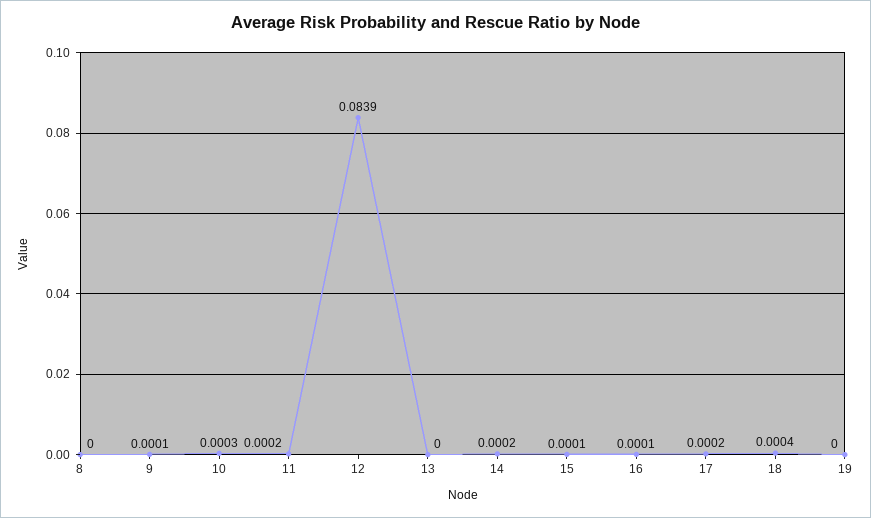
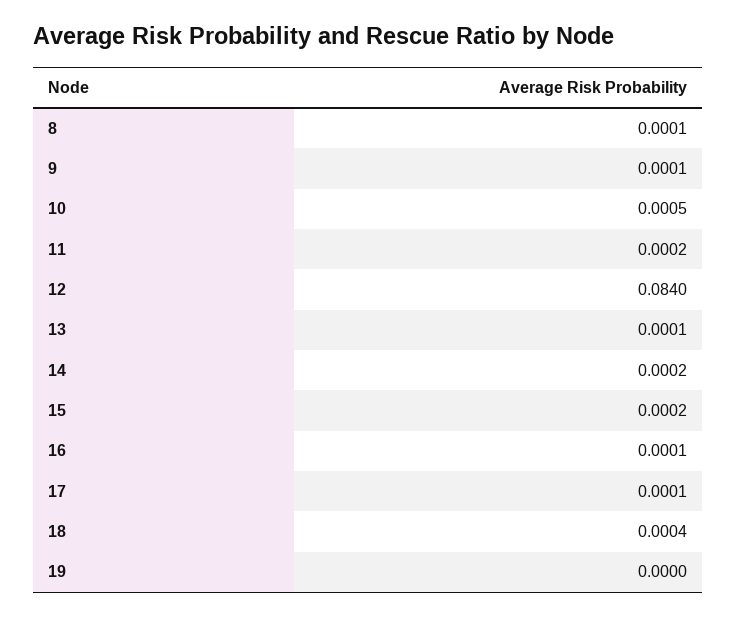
  {
-   "8": 0,
+   "8": 0.0001,
    "9": 0.0001,
-   "10": 0.0003,
+   "10": 0.0005,
    "11": 0.0002,
-   "12": 0.0839,
+   "12": 0.084,
-   "13": 0,
+   "13": 0.0001,
    "14": 0.0002,
-   "15": 0.0001,
+   "15": 0.0002,
    "16": 0.0001,
-   "17": 0.0002,
+   "17": 0.0001,
    "18": 0.0004,
    "19": 0
  }

